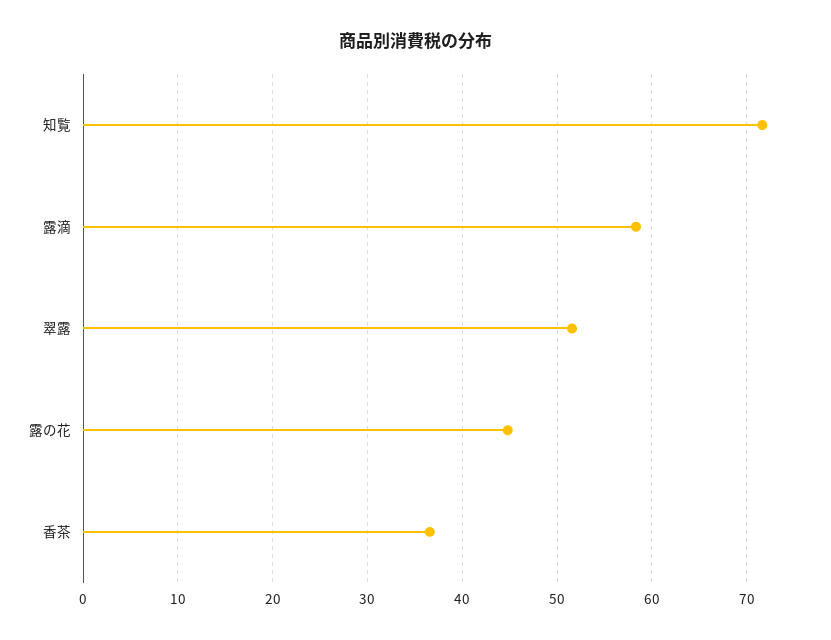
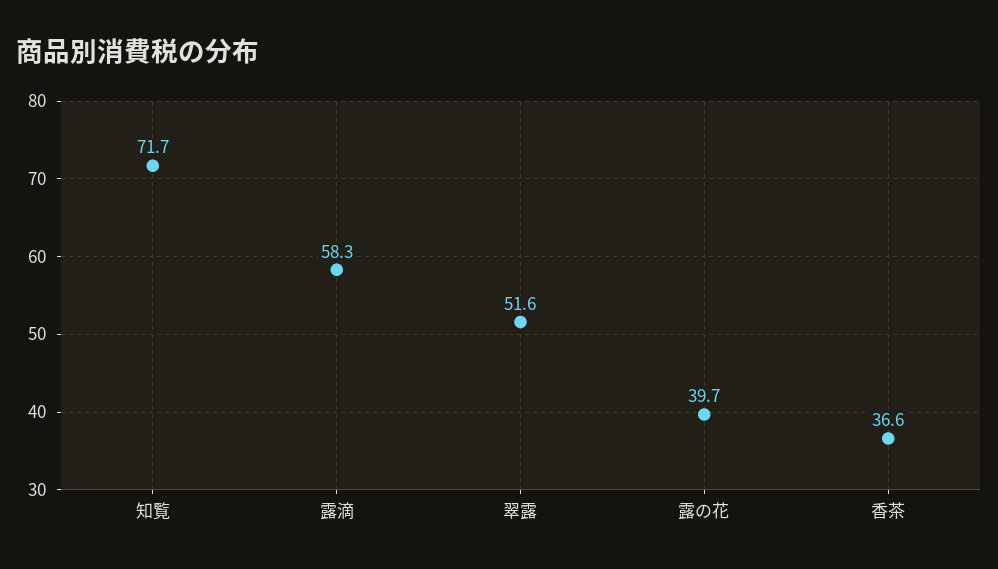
  {
    "知覧": 71.7,
    "露滴": 58.3,
    "翠露": 51.6,
-   "露の花": 45,
+   "露の花": 39.7,
    "香茶": 36.6
  }

